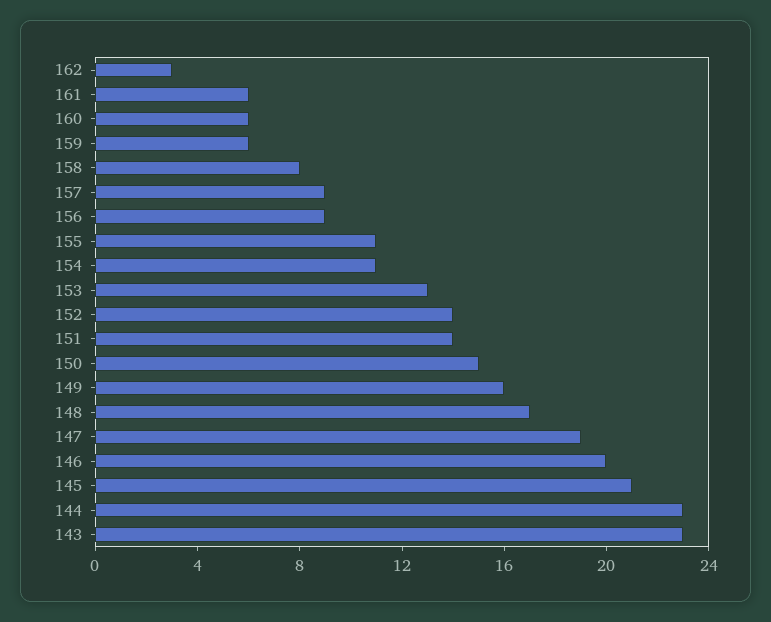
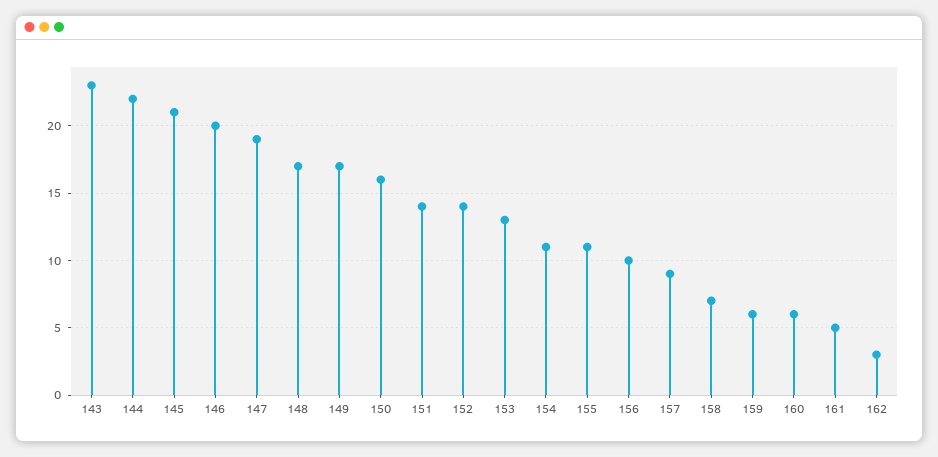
  {
    "162": 3,
-   "161": 6,
+   "161": 5,
    "160": 6,
    "159": 6,
-   "158": 8,
+   "158": 7,
    "157": 9,
-   "156": 9,
+   "156": 10,
    "155": 11,
    "154": 11,
    "153": 13,
    "152": 14,
    "151": 14,
-   "150": 15,
+   "150": 16,
-   "149": 16,
+   "149": 17,
    "148": 17,
    "147": 19,
    "146": 20,
    "145": 21,
-   "144": 23,
+   "144": 22,
    "143": 23
  }

